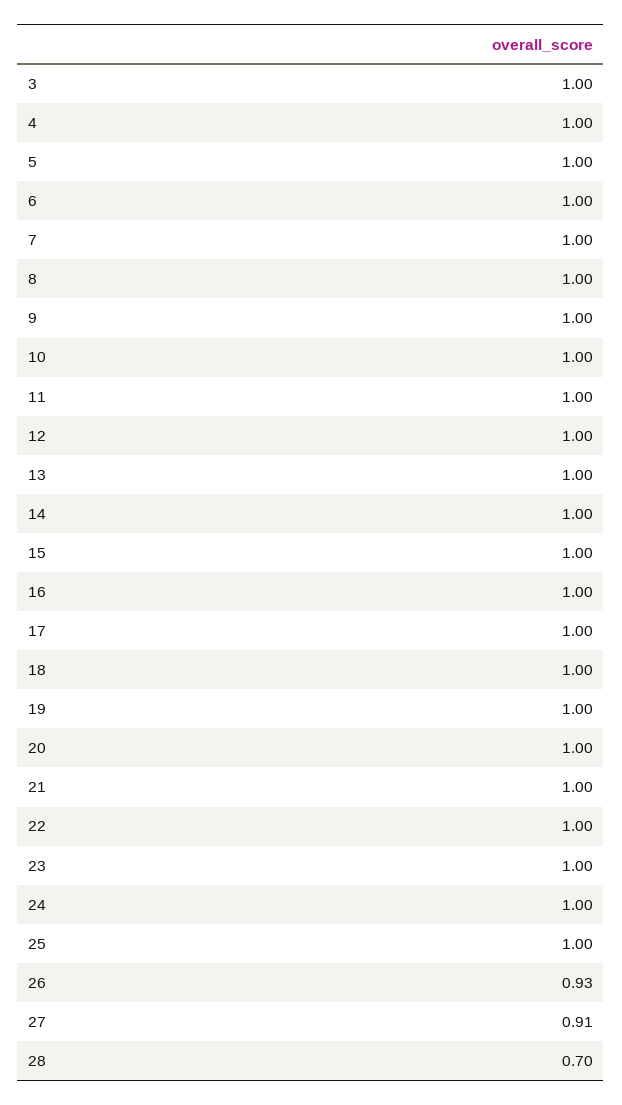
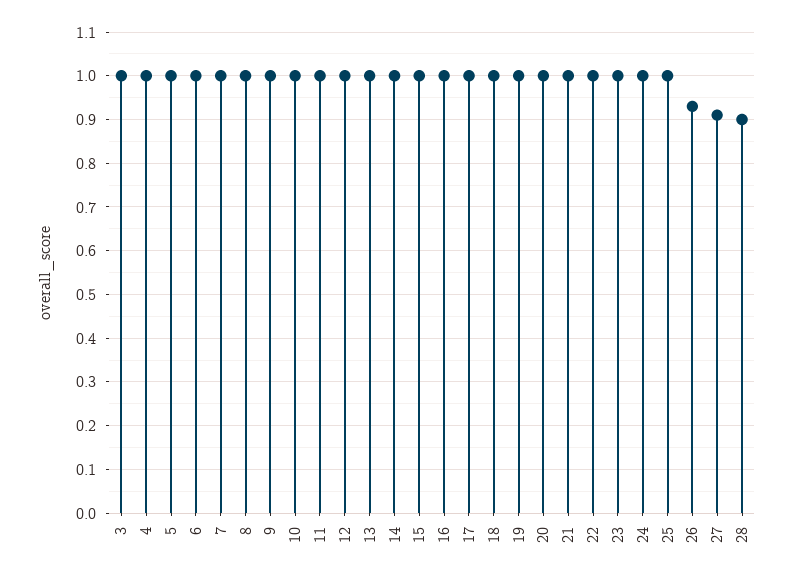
  {
    "3": 1,
    "4": 1,
    "5": 1,
    "6": 1,
    "7": 1,
    "8": 1,
    "9": 1,
    "10": 1,
    "11": 1,
    "12": 1,
    "13": 1,
    "14": 1,
    "15": 1,
    "16": 1,
    "17": 1,
    "18": 1,
    "19": 1,
    "20": 1,
    "21": 1,
    "22": 1,
    "23": 1,
    "24": 1,
    "25": 1,
    "26": 0.93,
    "27": 0.91,
-   "28": 0.7
+   "28": 0.9
  }

